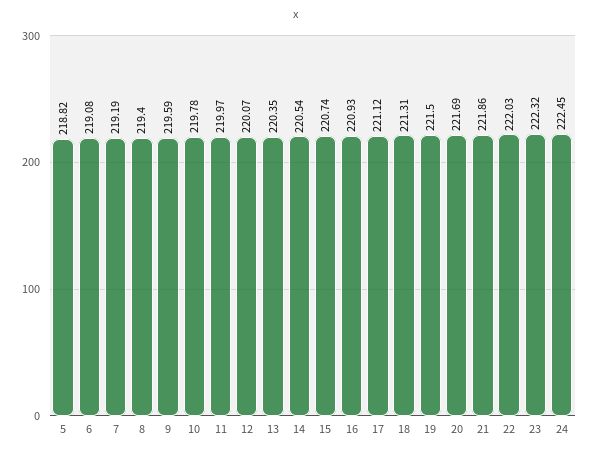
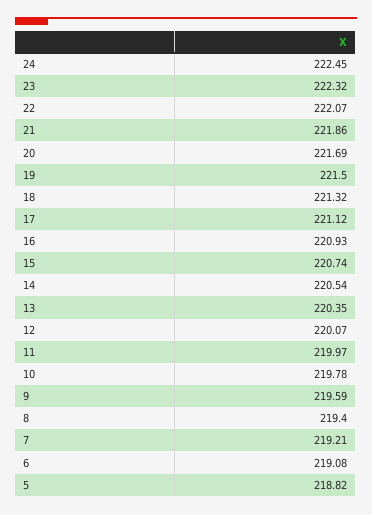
  {
    "5": 218.82,
    "6": 219.08,
-   "7": 219.19,
+   "7": 219.21,
    "8": 219.4,
    "9": 219.59,
    "10": 219.78,
    "11": 219.97,
    "12": 220.07,
    "13": 220.35,
    "14": 220.54,
    "15": 220.74,
    "16": 220.93,
    "17": 221.12,
-   "18": 221.31,
+   "18": 221.32,
    "19": 221.5,
    "20": 221.69,
    "21": 221.86,
-   "22": 222.03,
+   "22": 222.07,
    "23": 222.32,
    "24": 222.45
  }

